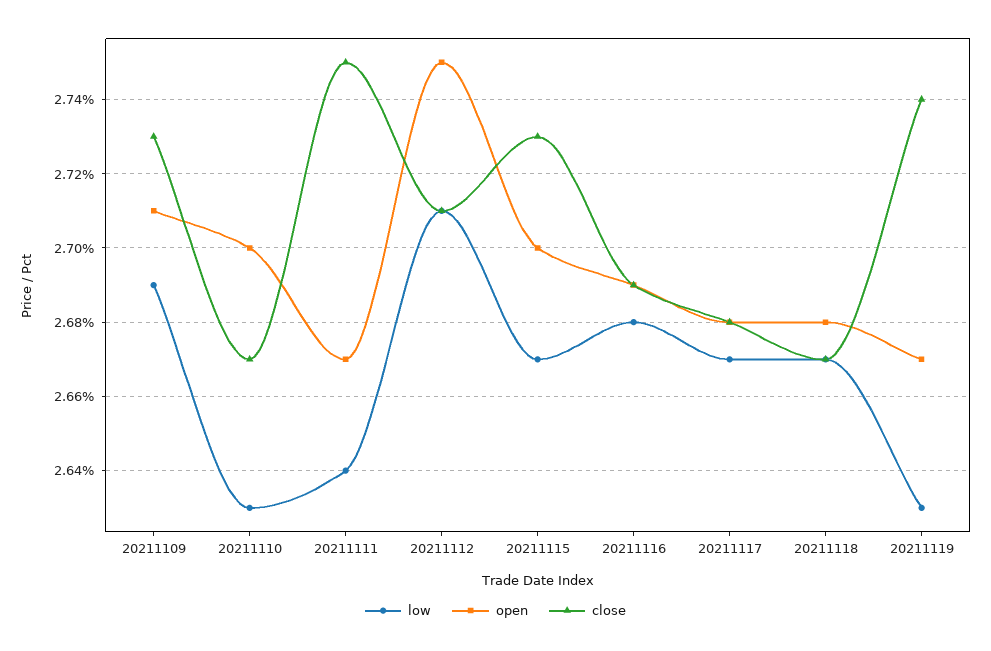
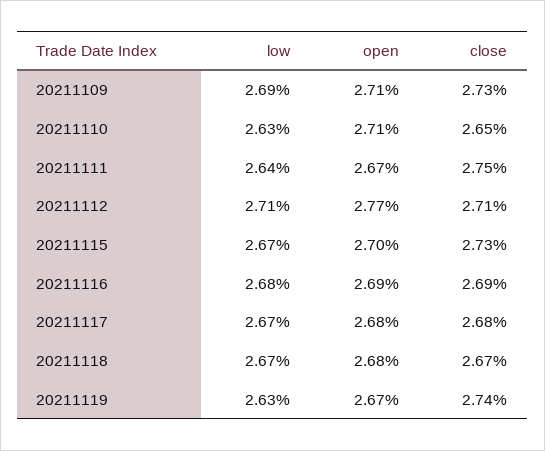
  {
    "low": {
      "20211109": 2.69,
      "20211110": 2.63,
      "20211111": 2.64,
      "20211112": 2.71,
      "20211115": 2.67,
      "20211116": 2.68,
      "20211117": 2.67,
      "20211118": 2.67,
      "20211119": 2.63
    },
    "open": {
      "20211109": 2.71,
-     "20211110": 2.7,
+     "20211110": 2.71,
      "20211111": 2.67,
-     "20211112": 2.75,
+     "20211112": 2.77,
      "20211115": 2.7,
      "20211116": 2.69,
      "20211117": 2.68,
      "20211118": 2.68,
      "20211119": 2.67
    },
    "close": {
      "20211109": 2.73,
-     "20211110": 2.67,
+     "20211110": 2.65,
      "20211111": 2.75,
      "20211112": 2.71,
      "20211115": 2.73,
      "20211116": 2.69,
      "20211117": 2.68,
      "20211118": 2.67,
      "20211119": 2.74
    }
  }

